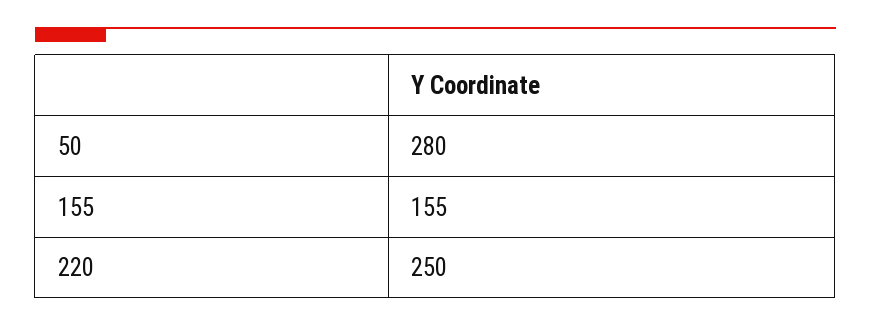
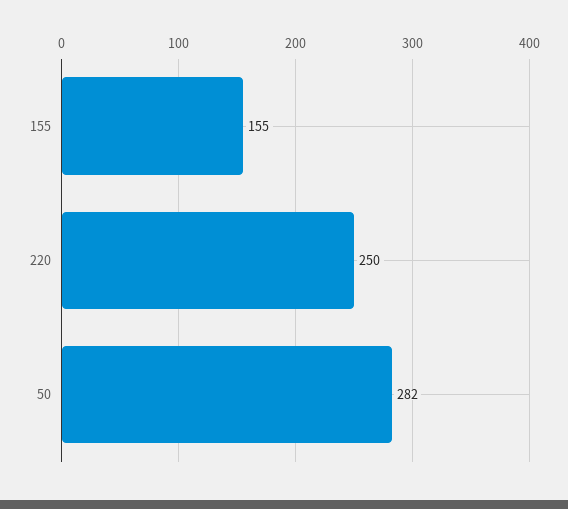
  {
-   "50": 280,
+   "50": 282,
    "155": 155,
    "220": 250
  }

